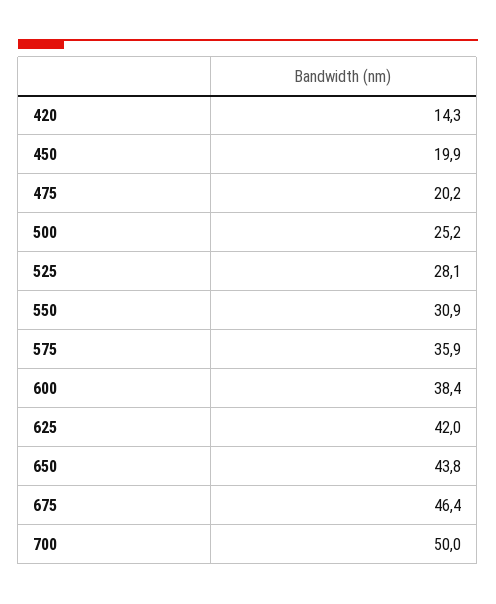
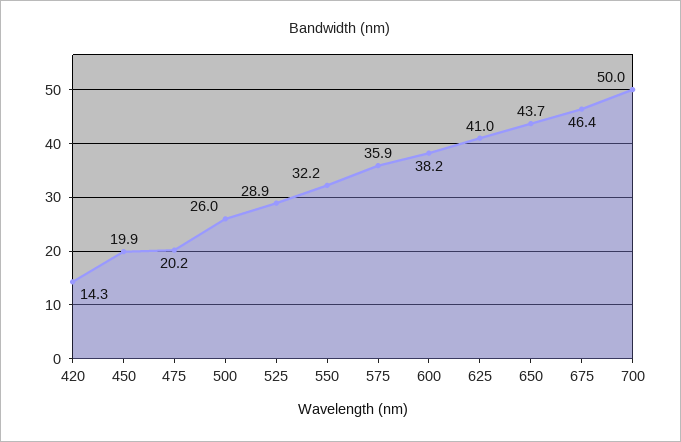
  {
    "420": 14.3,
    "450": 19.9,
    "475": 20.2,
-   "500": 25.2,
+   "500": 26,
-   "525": 28.1,
+   "525": 28.9,
-   "550": 30.9,
+   "550": 32.2,
    "575": 35.9,
-   "600": 38.4,
+   "600": 38.2,
-   "625": 42,
+   "625": 41,
-   "650": 43.8,
+   "650": 43.7,
    "675": 46.4,
    "700": 50
  }

